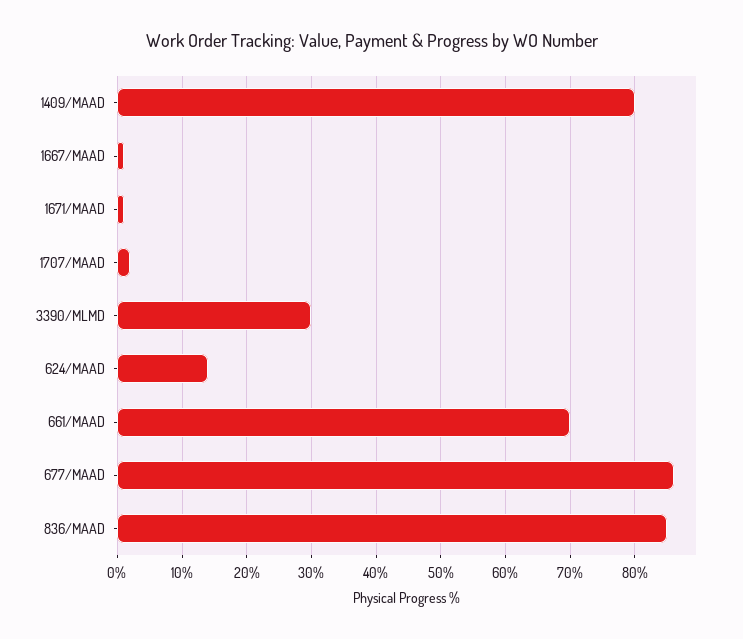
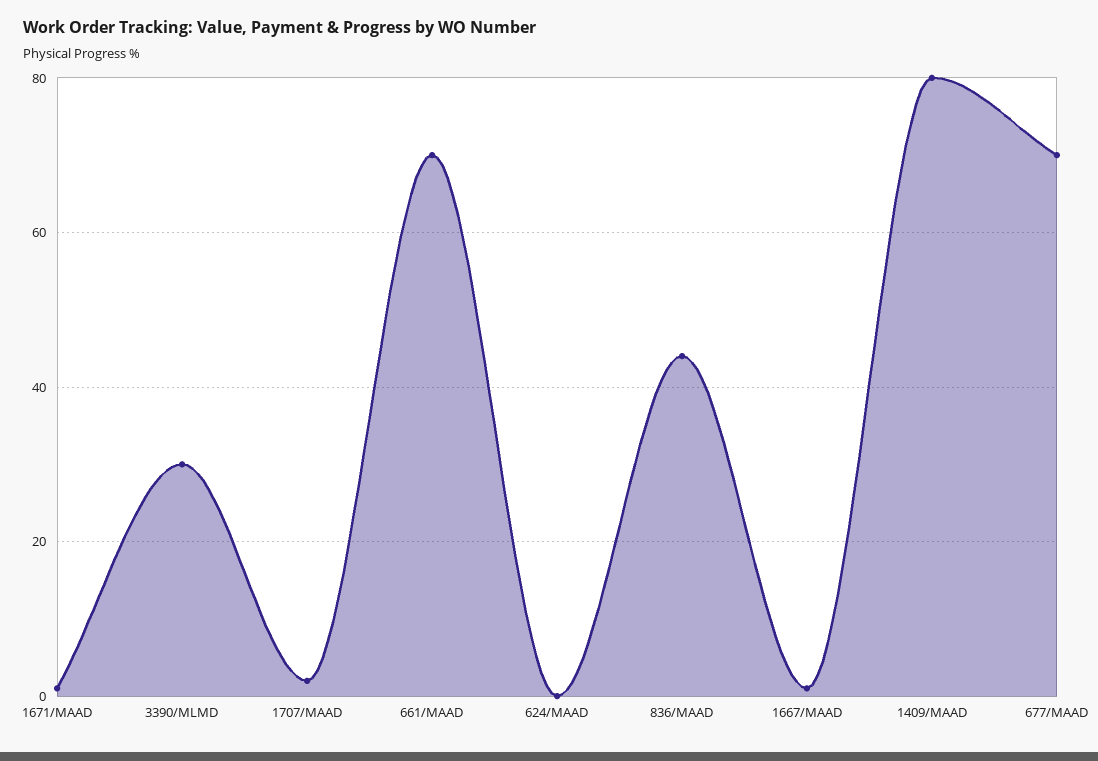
  {
    "1409/MAAD": 80,
    "1667/MAAD": 1,
    "1671/MAAD": 1,
    "1707/MAAD": 2,
    "3390/MLMD": 30,
-   "624/MAAD": 14,
+   "624/MAAD": 0,
    "661/MAAD": 70,
-   "677/MAAD": 86,
+   "677/MAAD": 70,
-   "836/MAAD": 85
+   "836/MAAD": 45
  }

